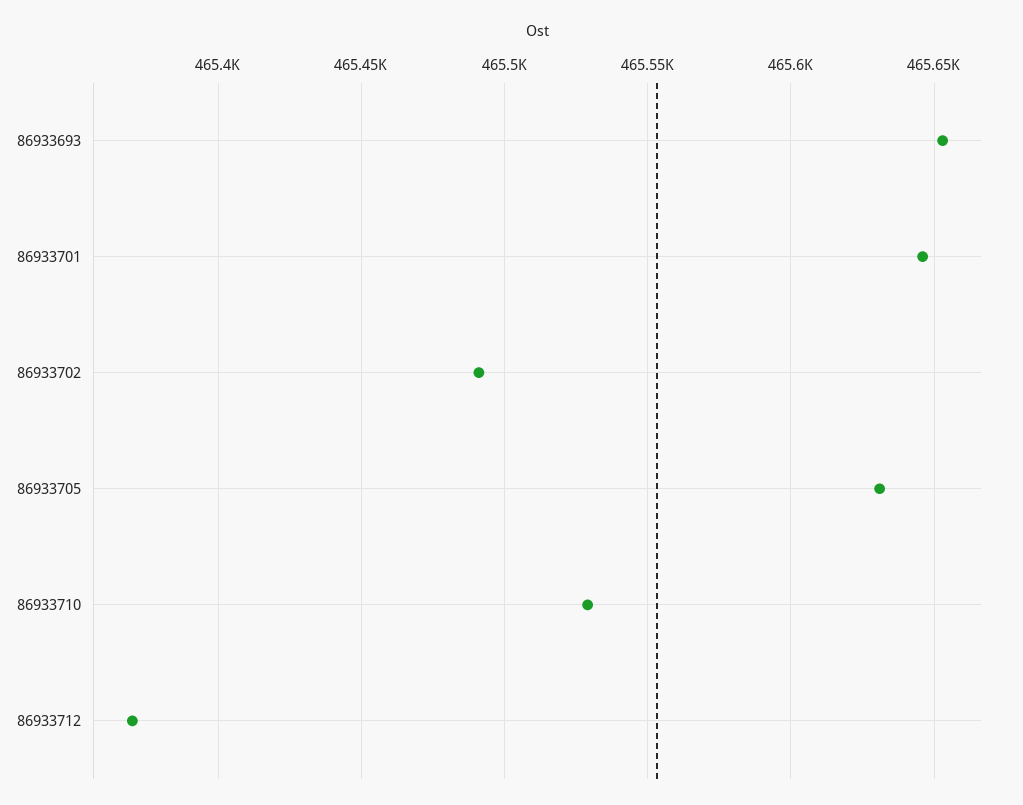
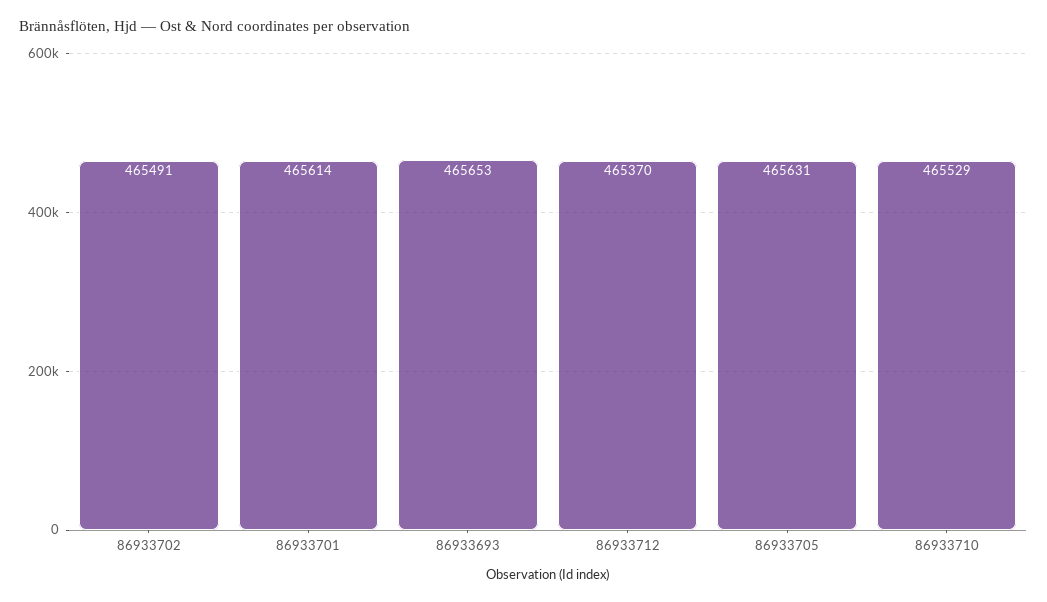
  {
    "86933693": 465653,
-   "86933701": 465645,
+   "86933701": 465614,
    "86933702": 465491,
    "86933705": 465631,
    "86933710": 465529,
    "86933712": 465370
  }

